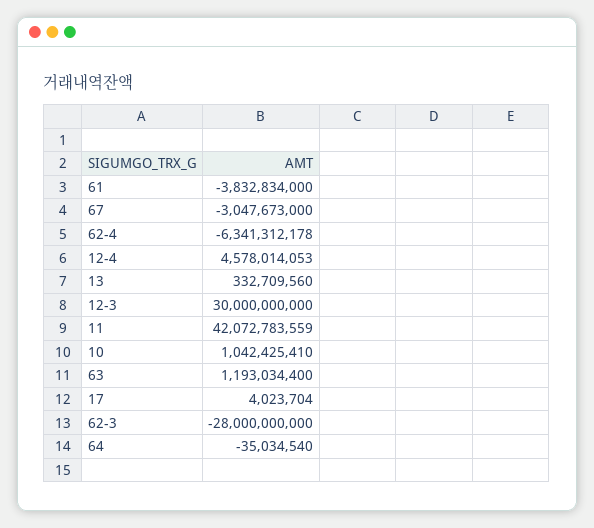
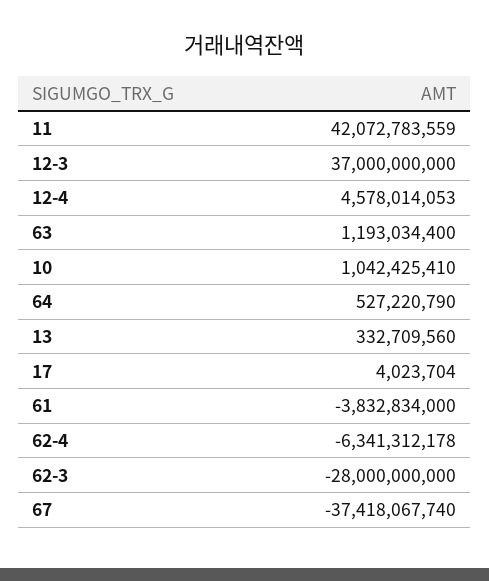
  {
    "61": -3832834000,
-   "67": -3047673000,
+   "67": -37418067740,
    "62-4": -6341312178,
    "12-4": 4578014053,
    "13": 332709560,
-   "12-3": 30000000000,
+   "12-3": 37000000000,
    "11": 42072783559,
    "10": 1042425410,
    "63": 1193034400,
    "17": 4023704,
    "62-3": -28000000000,
-   "64": -35034540
+   "64": 527220790
  }

